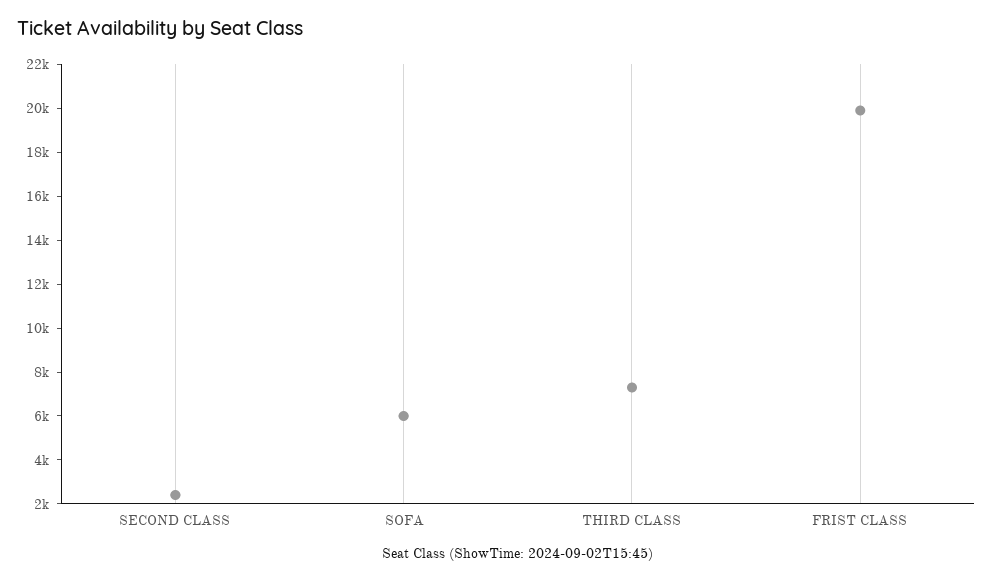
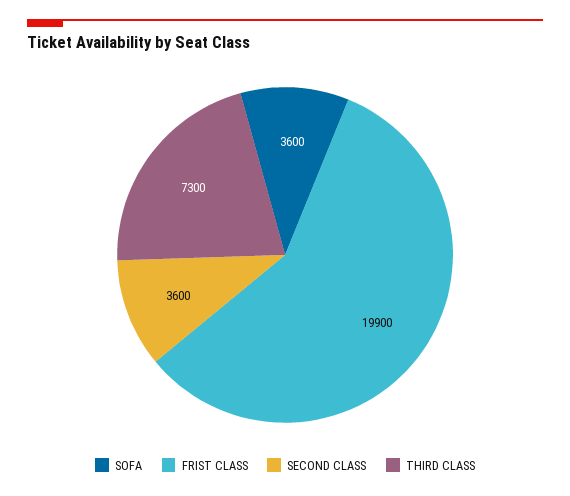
  {
-   "SECOND CLASS": 2500,
+   "SECOND CLASS": 3600,
-   "SOFA": 6000,
+   "SOFA": 3600,
    "THIRD CLASS": 7300,
    "FRIST CLASS": 19900
  }

